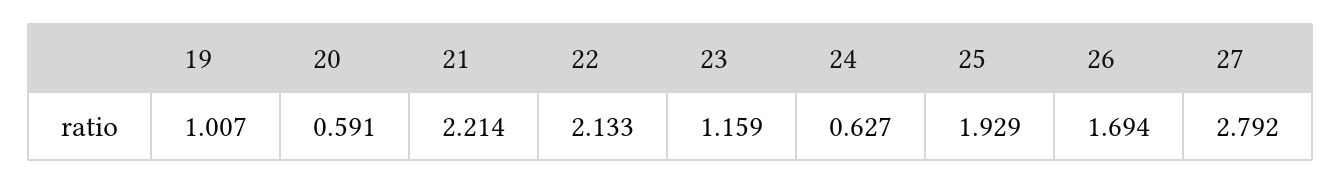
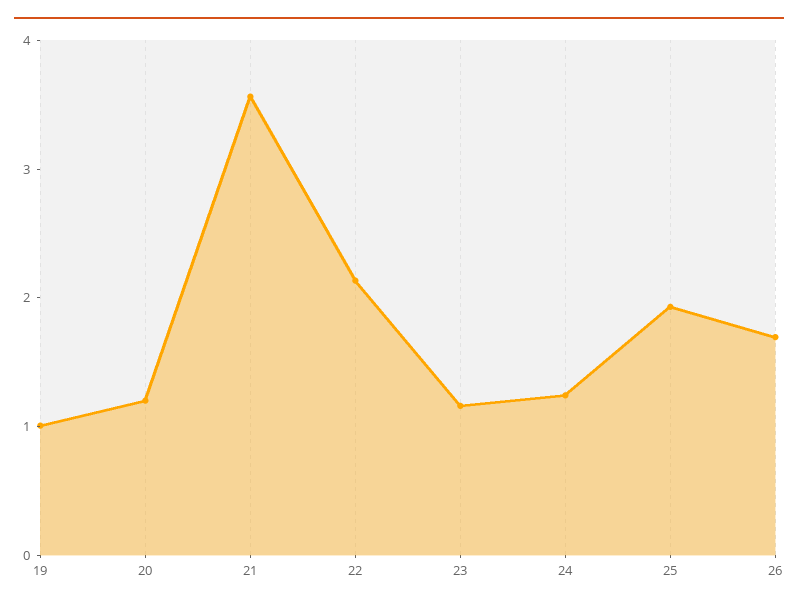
  {
    "19": 1.007,
-   "20": 0.591,
+   "20": 1.2,
-   "21": 2.214,
+   "21": 3.6,
    "22": 2.133,
    "23": 1.159,
-   "24": 0.627,
+   "24": 1.2,
    "25": 1.929,
-   "26": 1.694,
+   "26": 1.694
-   "27": 2.792
  }

